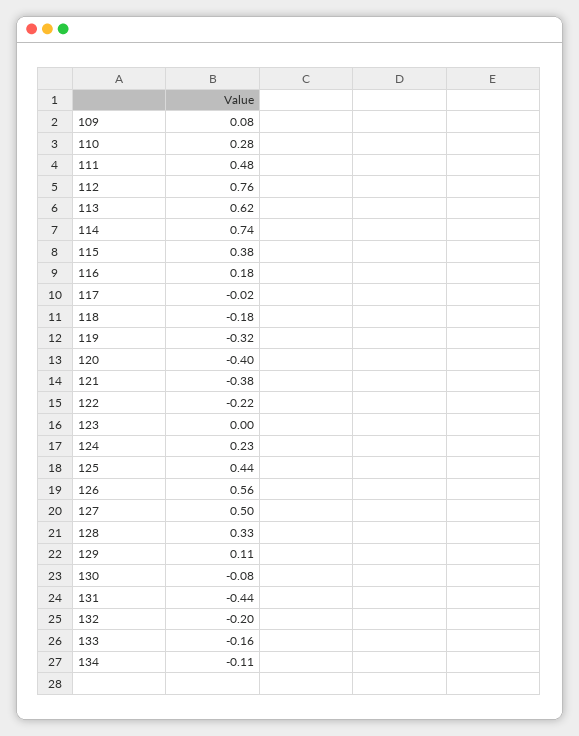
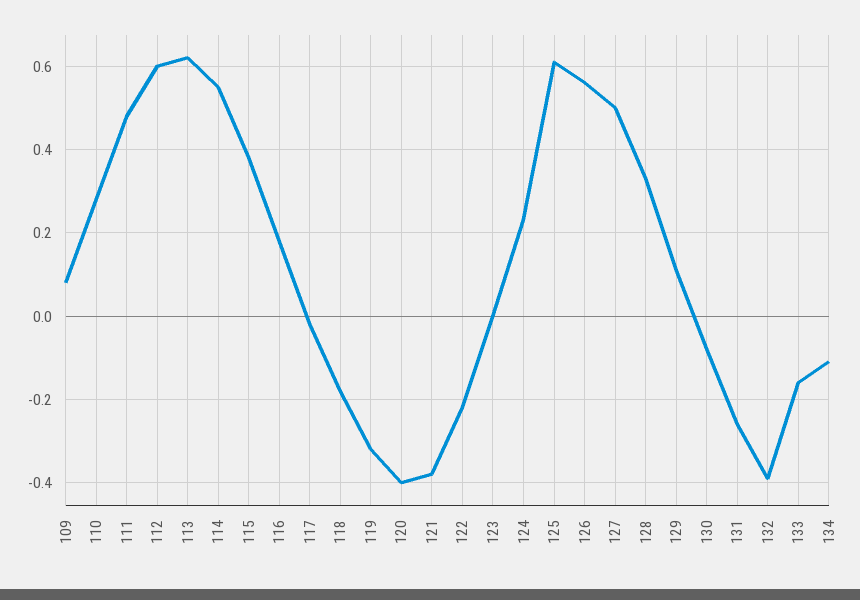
  {
    "109": 0.08,
    "110": 0.28,
    "111": 0.48,
-   "112": 0.76,
+   "112": 0.6,
    "113": 0.62,
-   "114": 0.74,
+   "114": 0.55,
    "115": 0.38,
    "116": 0.18,
    "117": -0.02,
    "118": -0.18,
    "119": -0.32,
    "120": -0.4,
    "121": -0.38,
    "122": -0.22,
    "123": 0,
    "124": 0.23,
-   "125": 0.44,
+   "125": 0.6,
    "126": 0.56,
    "127": 0.5,
    "128": 0.33,
    "129": 0.11,
    "130": -0.08,
-   "131": -0.44,
+   "131": -0.25,
-   "132": -0.2,
+   "132": -0.4,
    "133": -0.16,
    "134": -0.11
  }

